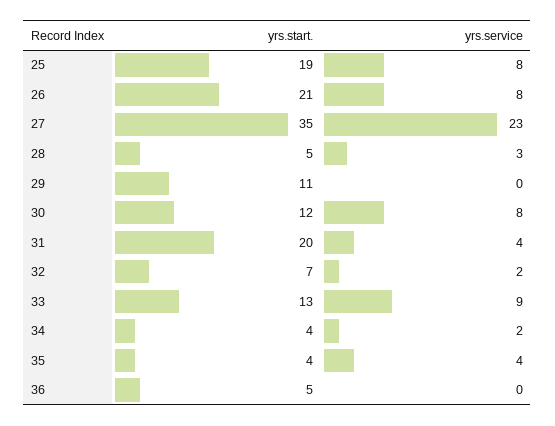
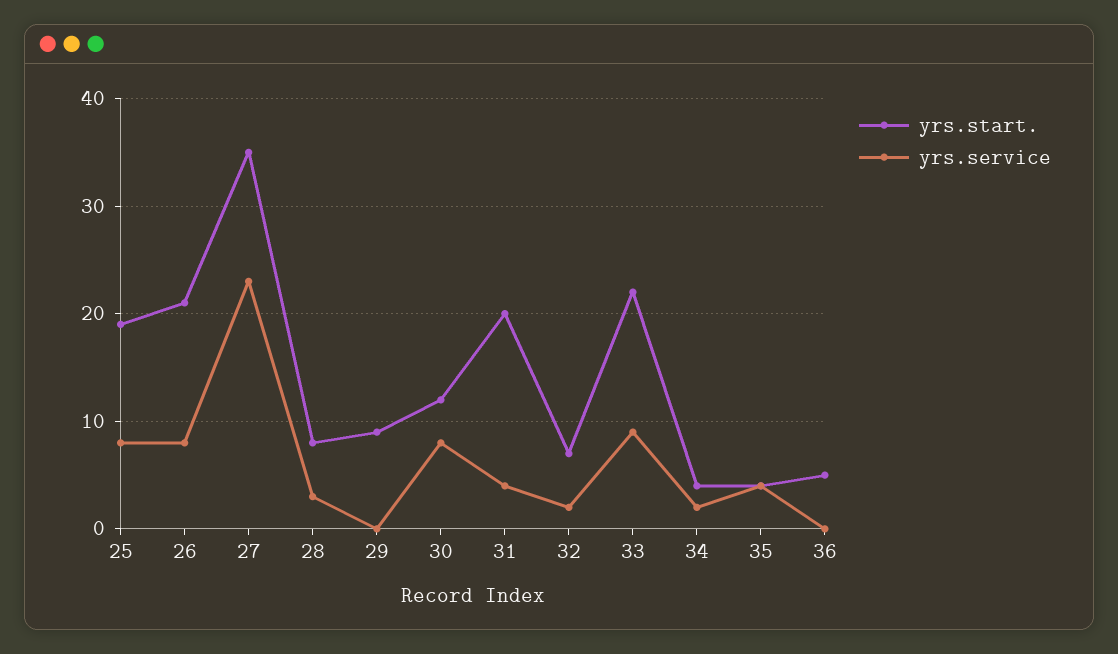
  {
    "yrs.start.": {
      "25": 19,
      "26": 21,
      "27": 35,
-     "28": 5,
+     "28": 8,
-     "29": 11,
+     "29": 9,
      "30": 12,
      "31": 20,
      "32": 7,
-     "33": 13,
+     "33": 22,
      "34": 4,
      "35": 4,
      "36": 5
    },
    "yrs.service": {
      "25": 8,
      "26": 8,
      "27": 23,
      "28": 3,
      "29": 0,
      "30": 8,
      "31": 4,
      "32": 2,
      "33": 9,
      "34": 2,
      "35": 4,
      "36": 0
    }
  }

